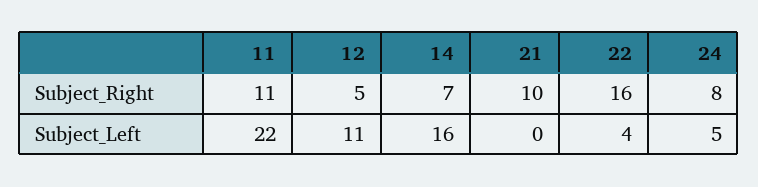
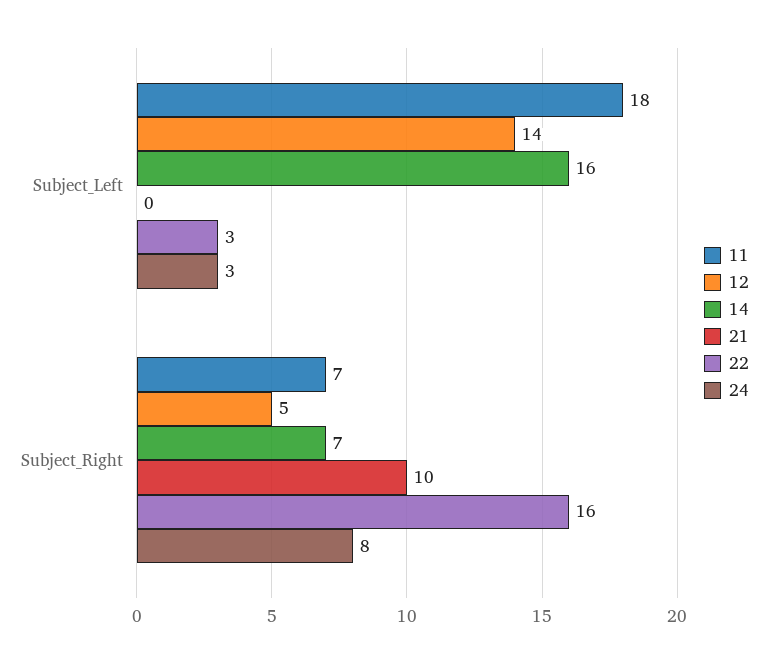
  {
    "11": {
-     "Subject_Right": 11,
+     "Subject_Right": 7,
-     "Subject_Left": 22
+     "Subject_Left": 18
    },
    "12": {
      "Subject_Right": 5,
-     "Subject_Left": 11
+     "Subject_Left": 14
    },
    "14": {
      "Subject_Right": 7,
      "Subject_Left": 16
    },
    "21": {
      "Subject_Right": 10,
      "Subject_Left": 0
    },
    "22": {
      "Subject_Right": 16,
-     "Subject_Left": 4
+     "Subject_Left": 3
    },
    "24": {
      "Subject_Right": 8,
-     "Subject_Left": 5
+     "Subject_Left": 3
    }
  }

